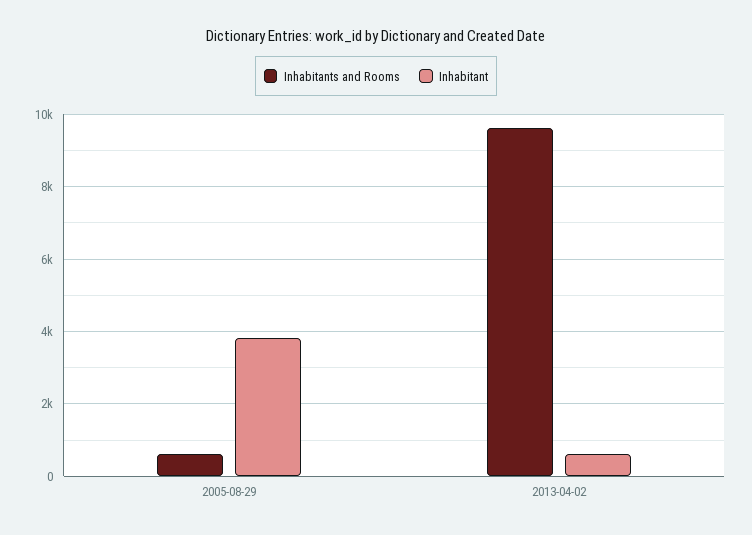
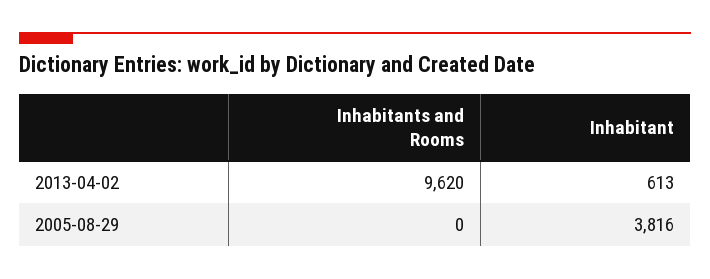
  {
    "Inhabitants and Rooms": {
-     "2005-08-29": 600,
+     "2005-08-29": 0,
      "2013-04-02": 9620
    },
    "Inhabitant": {
      "2005-08-29": 3816,
      "2013-04-02": 613
    }
  }

